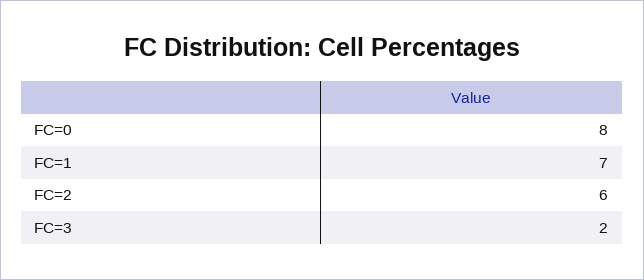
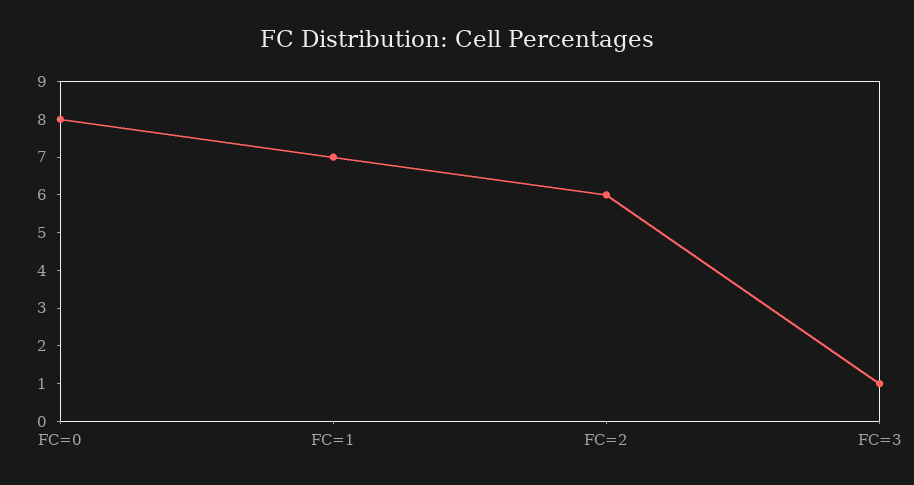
  {
    "FC=0": 8,
    "FC=1": 7,
    "FC=2": 6,
-   "FC=3": 2
+   "FC=3": 1
  }

